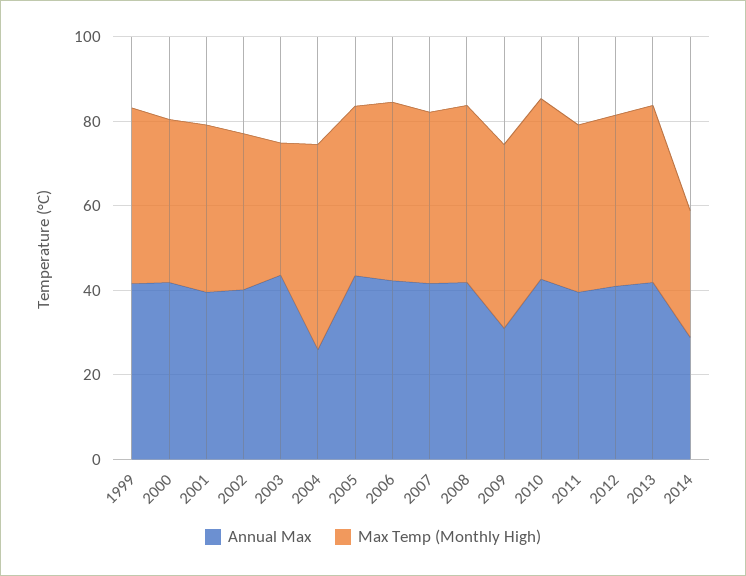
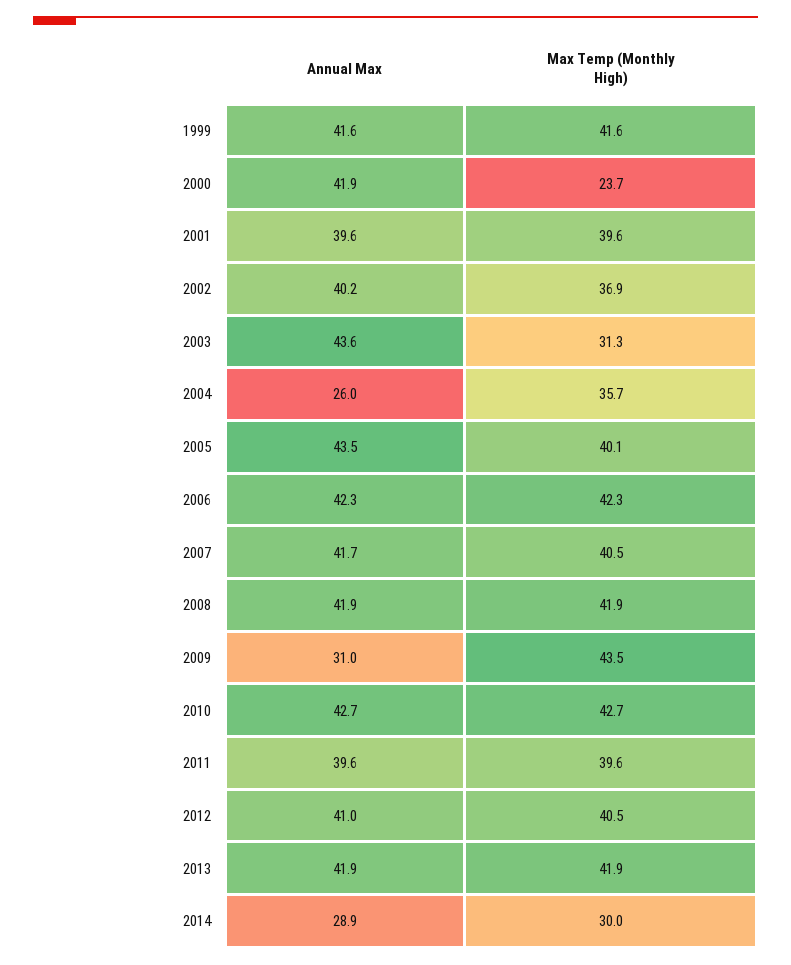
  {
    "Annual Max": {
      "1999": 41.6,
      "2000": 41.9,
      "2001": 39.6,
      "2002": 40.2,
      "2003": 43.6,
      "2004": 26,
      "2005": 43.5,
      "2006": 42.3,
      "2007": 41.7,
      "2008": 41.9,
      "2009": 31,
      "2010": 42.7,
      "2011": 39.6,
      "2012": 41,
      "2013": 41.9,
      "2014": 28.9
    },
    "Max Temp (Monthly High)": {
      "1999": 41.6,
-     "2000": 40,
+     "2000": 23.7,
      "2001": 39.6,
      "2002": 36.9,
      "2003": 31.3,
-     "2004": 50,
+     "2004": 35.7,
      "2005": 40.1,
      "2006": 42.3,
      "2007": 40.5,
      "2008": 41.9,
      "2009": 43.5,
      "2010": 42.7,
      "2011": 39.6,
      "2012": 40.5,
      "2013": 41.9,
      "2014": 30
    }
  }

